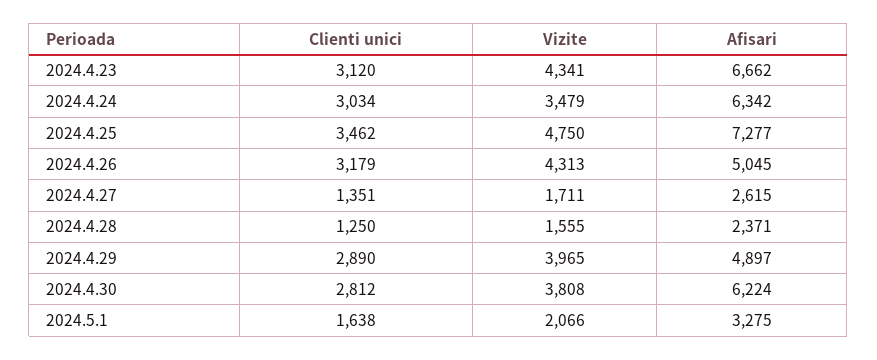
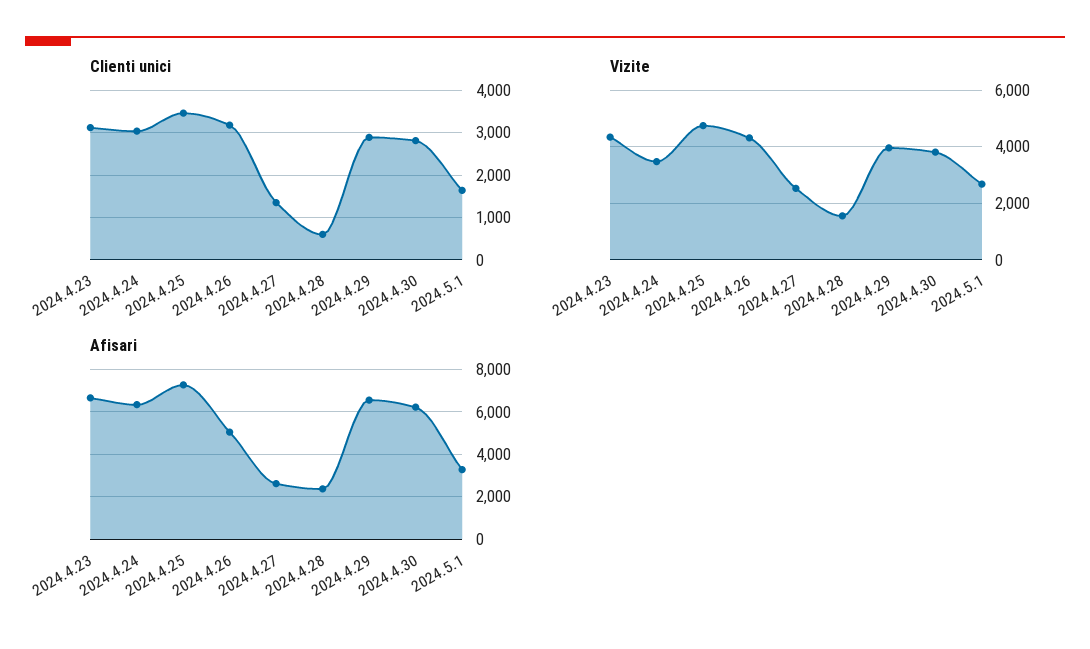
  {
    "Clienti unici": {
      "2024.4.23": 3120,
      "2024.4.24": 3034,
      "2024.4.25": 3462,
      "2024.4.26": 3179,
      "2024.4.27": 1351,
-     "2024.4.28": 1250,
+     "2024.4.28": 600,
      "2024.4.29": 2890,
      "2024.4.30": 2812,
      "2024.5.1": 1638
    },
    "Vizite": {
      "2024.4.23": 4341,
      "2024.4.24": 3479,
      "2024.4.25": 4750,
      "2024.4.26": 4313,
-     "2024.4.27": 1711,
+     "2024.4.27": 2500,
      "2024.4.28": 1555,
      "2024.4.29": 3965,
      "2024.4.30": 3808,
-     "2024.5.1": 2066
+     "2024.5.1": 2750
    },
    "Afisari": {
      "2024.4.23": 6662,
      "2024.4.24": 6342,
      "2024.4.25": 7277,
      "2024.4.26": 5045,
      "2024.4.27": 2615,
      "2024.4.28": 2371,
-     "2024.4.29": 4897,
+     "2024.4.29": 6500,
      "2024.4.30": 6224,
      "2024.5.1": 3275
    }
  }

